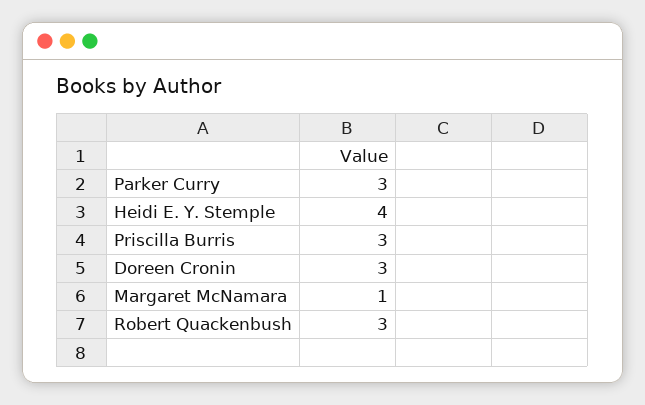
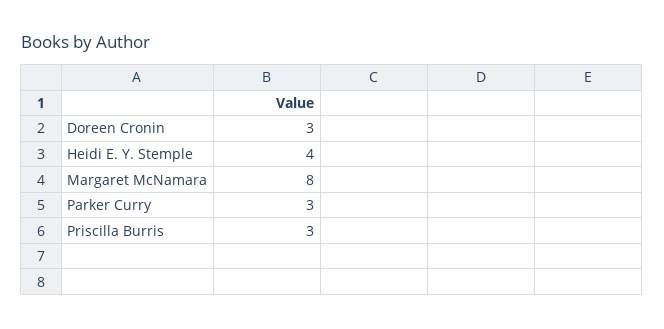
  {
    "Parker Curry": 3,
    "Heidi E. Y. Stemple": 4,
    "Priscilla Burris": 3,
    "Doreen Cronin": 3,
-   "Margaret McNamara": 1,
+   "Margaret McNamara": 8
-   "Robert Quackenbush": 3
  }

